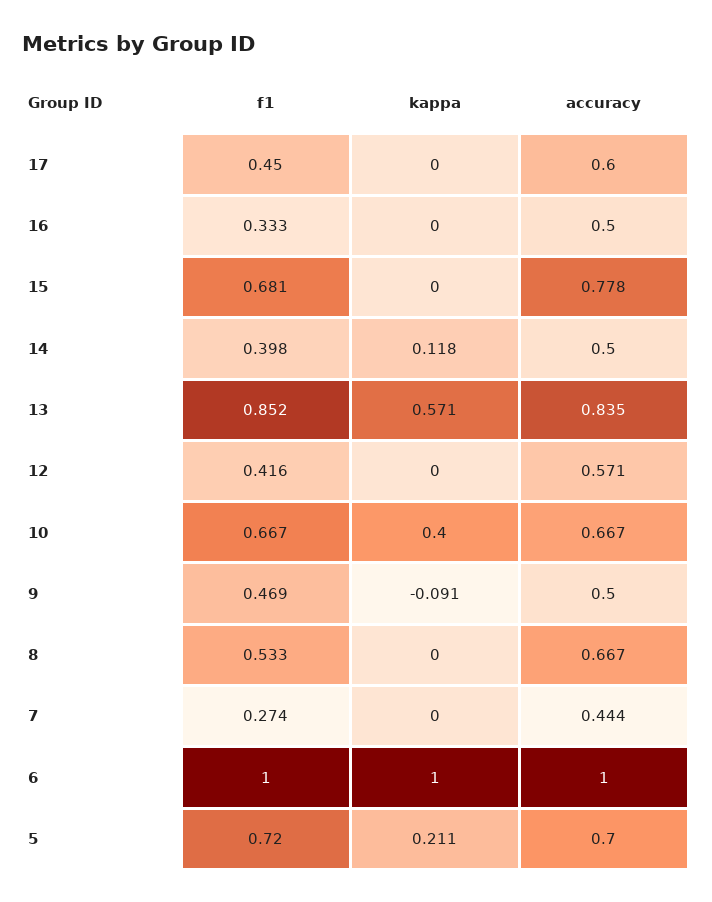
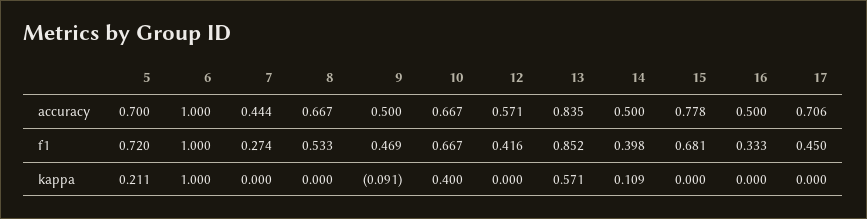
  {
    "f1": {
      "17": 0.45,
      "16": 0.333,
      "15": 0.681,
      "14": 0.398,
      "13": 0.852,
      "12": 0.416,
      "10": 0.667,
      "9": 0.469,
      "8": 0.533,
      "7": 0.274,
      "6": 1,
      "5": 0.72
    },
    "kappa": {
      "17": 0,
      "16": 0,
      "15": 0,
-     "14": 0.118,
+     "14": 0.109,
      "13": 0.571,
      "12": 0,
      "10": 0.4,
      "9": -0.091,
      "8": 0,
      "7": 0,
      "6": 1,
      "5": 0.211
    },
    "accuracy": {
-     "17": 0.6,
+     "17": 0.706,
      "16": 0.5,
      "15": 0.778,
      "14": 0.5,
      "13": 0.835,
      "12": 0.571,
      "10": 0.667,
      "9": 0.5,
      "8": 0.667,
      "7": 0.444,
      "6": 1,
      "5": 0.7
    }
  }

